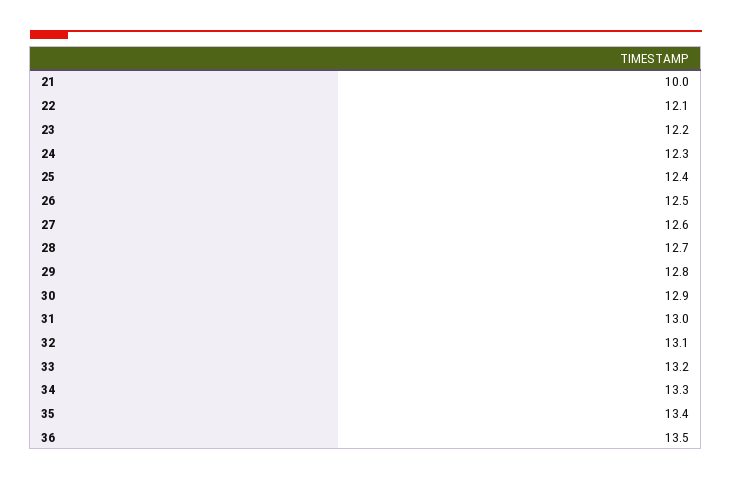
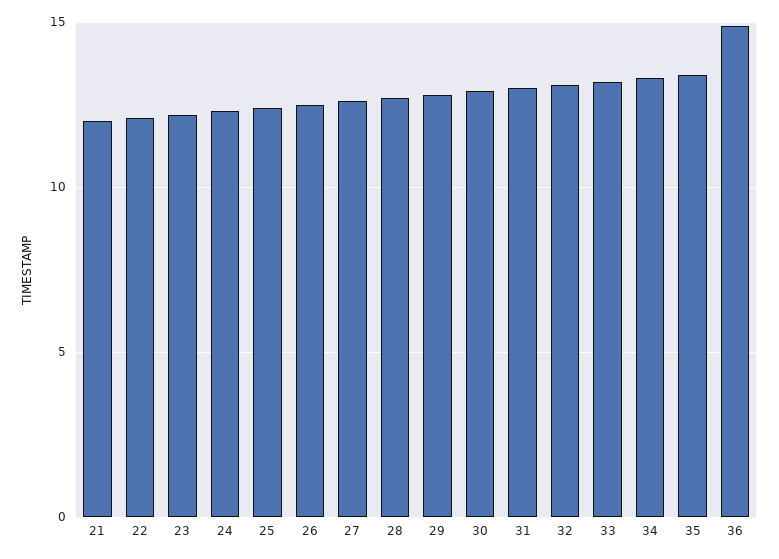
  {
-   "21": 10,
+   "21": 12,
    "22": 12.1,
    "23": 12.2,
    "24": 12.3,
    "25": 12.4,
    "26": 12.5,
    "27": 12.6,
    "28": 12.7,
    "29": 12.8,
    "30": 12.9,
    "31": 13,
    "32": 13.1,
    "33": 13.2,
    "34": 13.3,
    "35": 13.4,
-   "36": 13.5
+   "36": 15
  }

